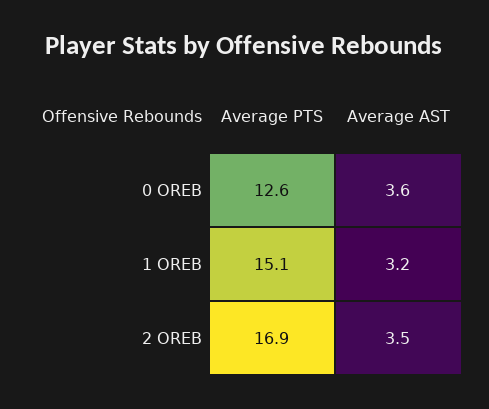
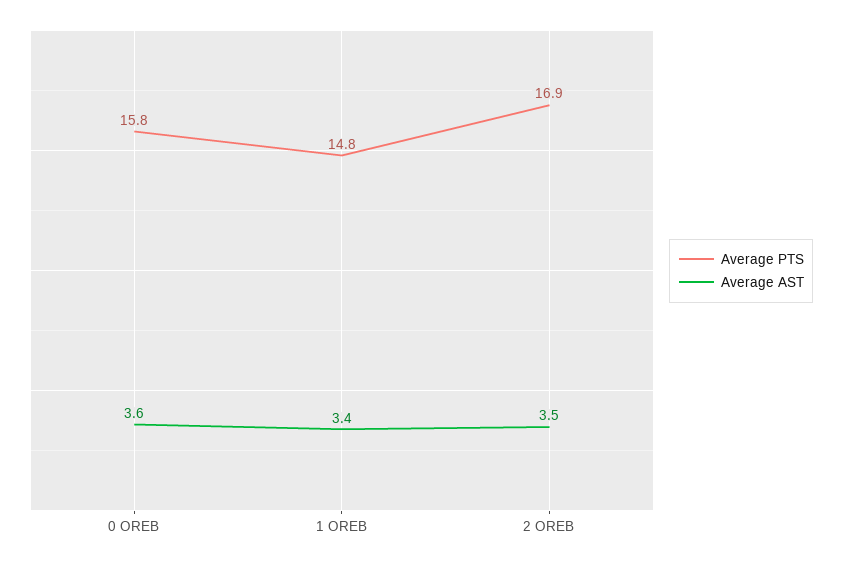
  {
    "Average PTS": {
-     "0 OREB": 12.6,
+     "0 OREB": 15.8,
-     "1 OREB": 15.1,
+     "1 OREB": 14.8,
      "2 OREB": 16.9
    },
    "Average AST": {
      "0 OREB": 3.6,
-     "1 OREB": 3.2,
+     "1 OREB": 3.4,
      "2 OREB": 3.5
    }
  }

